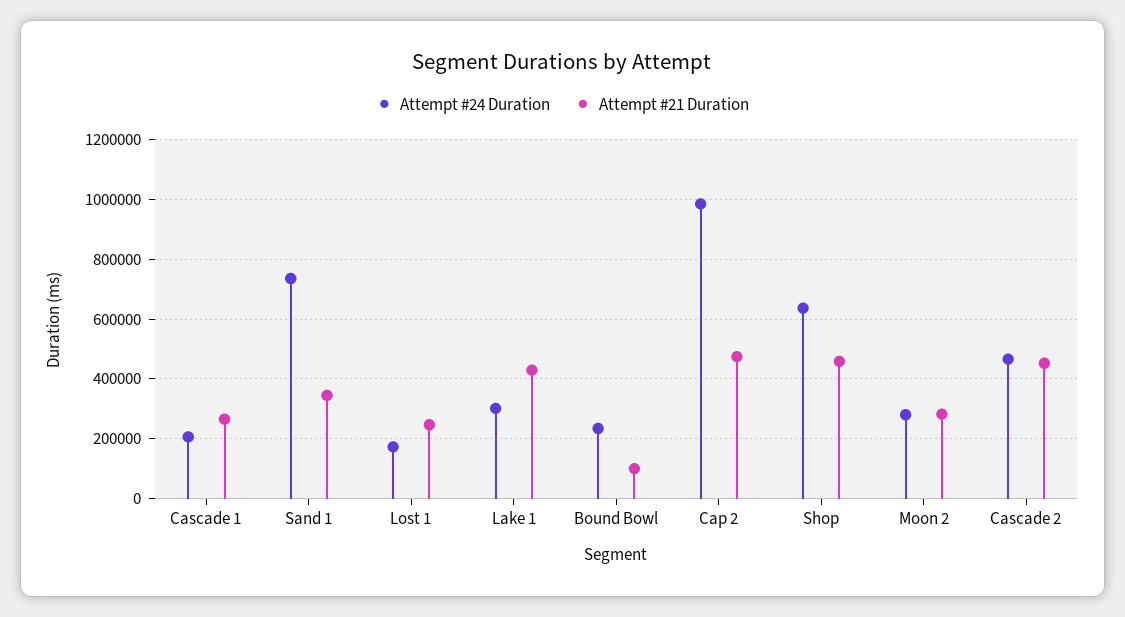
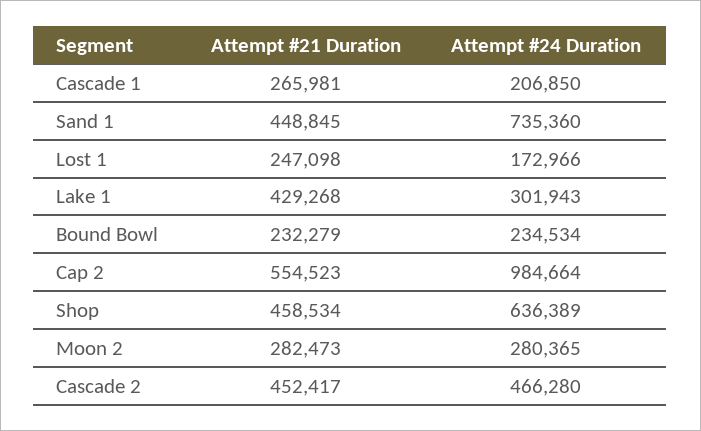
  {
    "Attempt #24 Duration": {
      "Cascade 1": 206850,
      "Sand 1": 735360,
      "Lost 1": 172966,
      "Lake 1": 301943,
      "Bound Bowl": 234534,
      "Cap 2": 984664,
      "Shop": 636389,
      "Moon 2": 280365,
      "Cascade 2": 466280
    },
    "Attempt #21 Duration": {
      "Cascade 1": 265981,
-     "Sand 1": 350000,
+     "Sand 1": 448845,
      "Lost 1": 247098,
      "Lake 1": 429268,
-     "Bound Bowl": 100000,
+     "Bound Bowl": 232279,
-     "Cap 2": 475000,
+     "Cap 2": 554523,
      "Shop": 458534,
      "Moon 2": 282473,
      "Cascade 2": 452417
    }
  }

